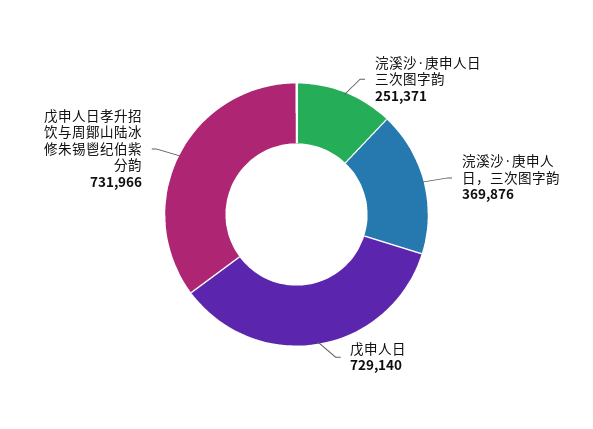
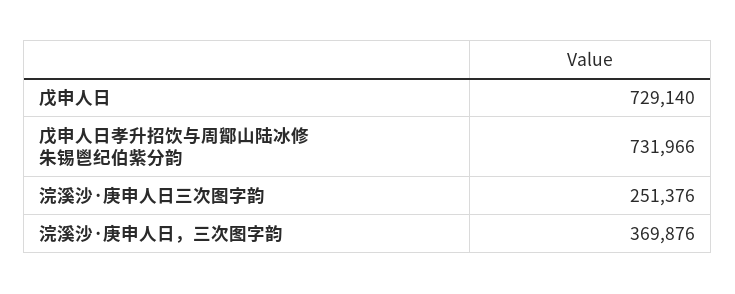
  {
-   "浣溪沙·庚申人日三次图字韵": 251371,
+   "浣溪沙·庚申人日三次图字韵": 251376,
    "浣溪沙·庚申人日，三次图字韵": 369876,
    "戊申人日": 729140,
    "戊申人日孝升招饮与周鄮山陆冰修朱锡鬯纪伯紫分韵": 731966
  }

